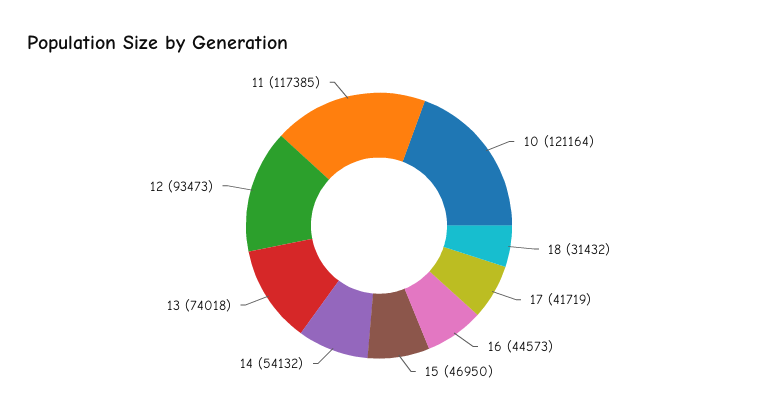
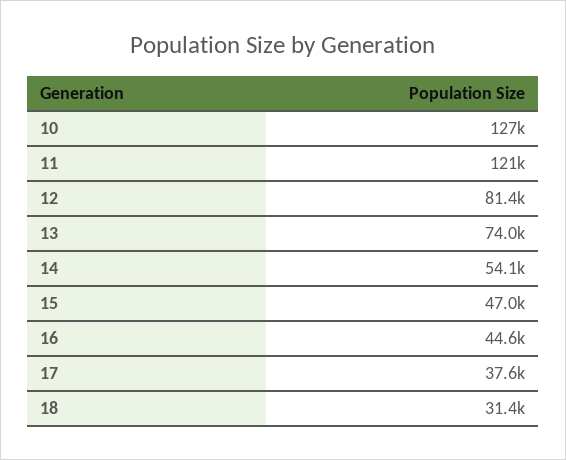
  {
-   "10": 121164,
+   "10": 127000,
    "18": 31432,
-   "17": 41719,
+   "17": 37600,
    "16": 44573,
    "15": 46950,
    "14": 54132,
    "13": 74018,
-   "12": 93473,
+   "12": 81400,
-   "11": 117385
+   "11": 121000
  }

